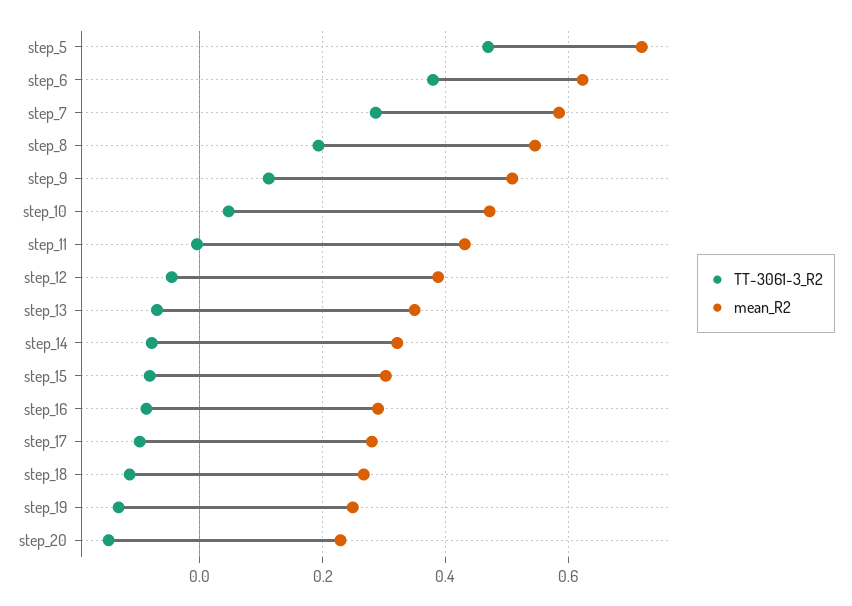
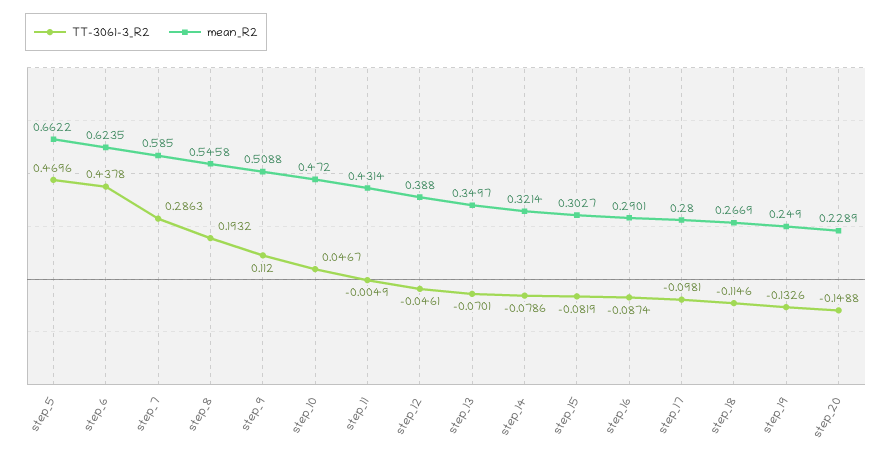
  {
    "TT-3061-3_R2": {
      "step_5": 0.4696,
-     "step_6": 0.38,
+     "step_6": 0.4378,
      "step_7": 0.2863,
      "step_8": 0.1932,
      "step_9": 0.112,
      "step_10": 0.0467,
      "step_11": -0.0049,
      "step_12": -0.0461,
      "step_13": -0.0701,
      "step_14": -0.0786,
      "step_15": -0.0819,
      "step_16": -0.0874,
      "step_17": -0.0981,
      "step_18": -0.1146,
      "step_19": -0.1326,
      "step_20": -0.1488
    },
    "mean_R2": {
-     "step_5": 0.72,
+     "step_5": 0.6622,
      "step_6": 0.6235,
      "step_7": 0.585,
      "step_8": 0.5458,
      "step_9": 0.5088,
      "step_10": 0.472,
      "step_11": 0.4314,
      "step_12": 0.388,
      "step_13": 0.3497,
      "step_14": 0.3214,
      "step_15": 0.3027,
      "step_16": 0.2901,
      "step_17": 0.28,
      "step_18": 0.2669,
      "step_19": 0.249,
      "step_20": 0.2289
    }
  }

